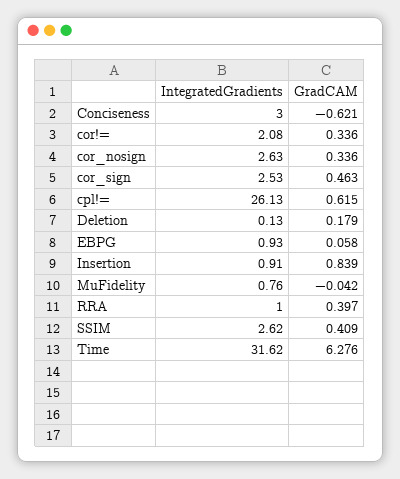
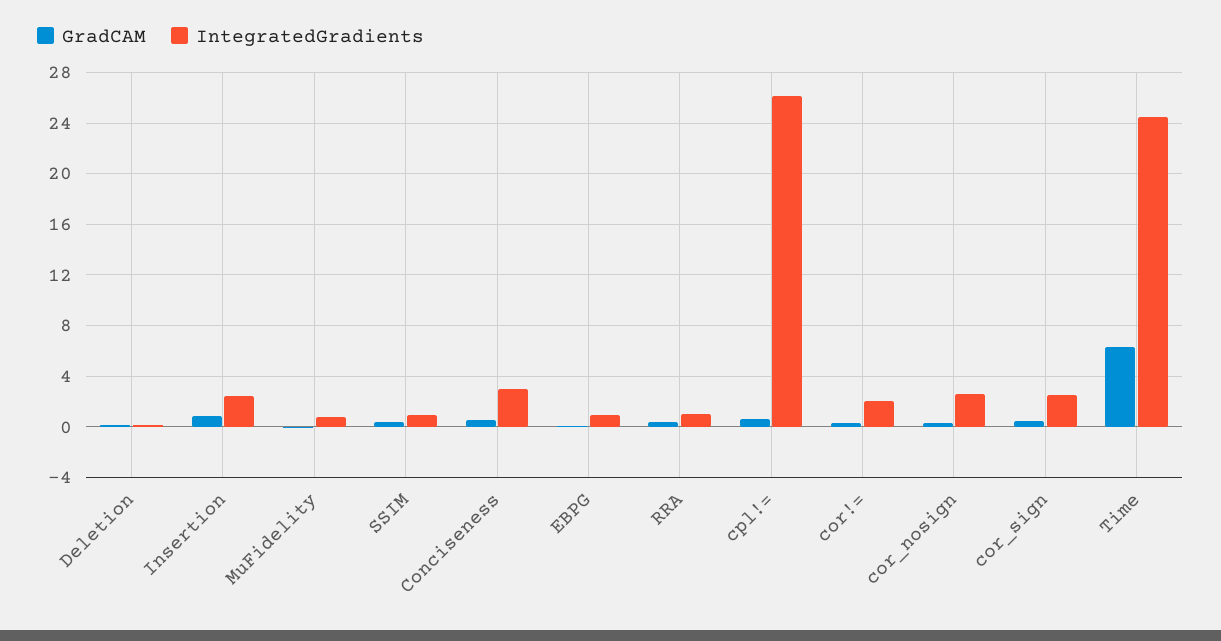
  {
    "IntegratedGradients": {
      "Conciseness": 3,
      "cor!=": 2.08,
      "cor_nosign": 2.63,
      "cor_sign": 2.53,
      "cpl!=": 26.13,
      "Deletion": 0.13,
      "EBPG": 0.93,
-     "Insertion": 0.91,
+     "Insertion": 2.5,
      "MuFidelity": 0.76,
      "RRA": 1,
-     "SSIM": 2.62,
+     "SSIM": 1,
-     "Time": 31.62
+     "Time": 24.5
    },
    "GradCAM": {
-     "Conciseness": -0.621,
+     "Conciseness": 0.5,
      "cor!=": 0.336,
      "cor_nosign": 0.336,
      "cor_sign": 0.463,
      "cpl!=": 0.615,
      "Deletion": 0.179,
      "EBPG": 0.058,
      "Insertion": 0.839,
      "MuFidelity": -0.042,
      "RRA": 0.397,
      "SSIM": 0.409,
      "Time": 6.276
    }
  }

